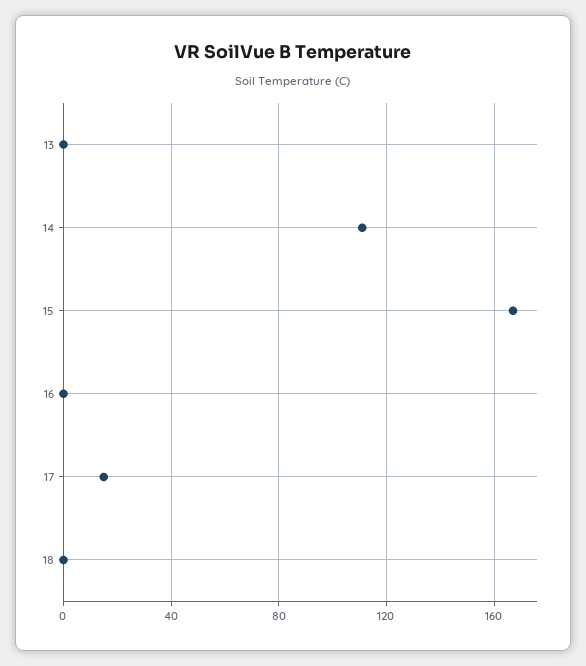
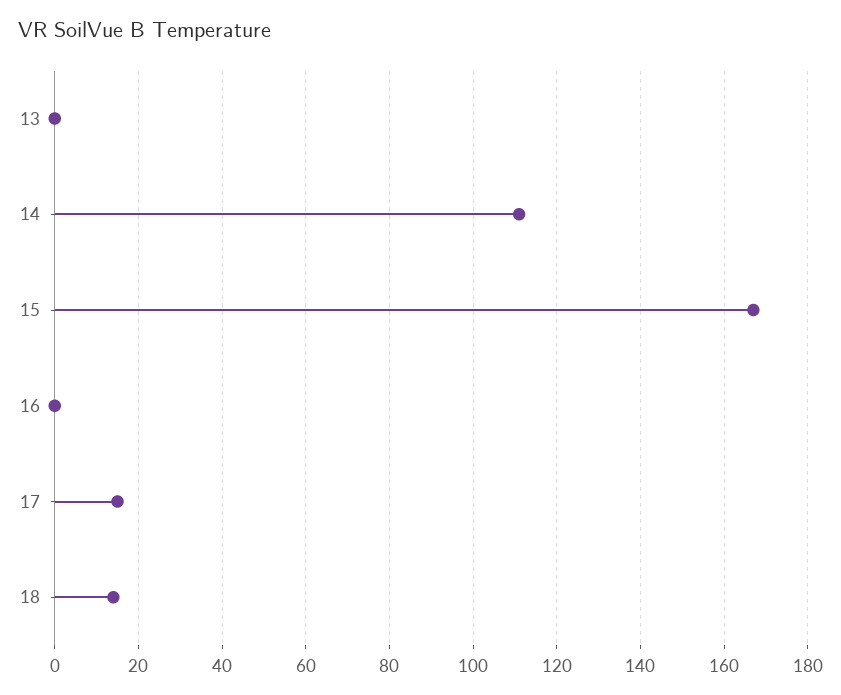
  {
    "13": 0,
    "14": 110,
    "15": 165,
    "16": 0,
    "17": 15,
-   "18": 0
+   "18": 15
  }

